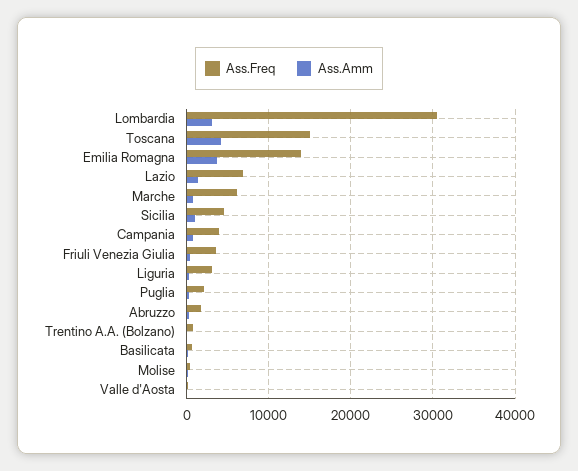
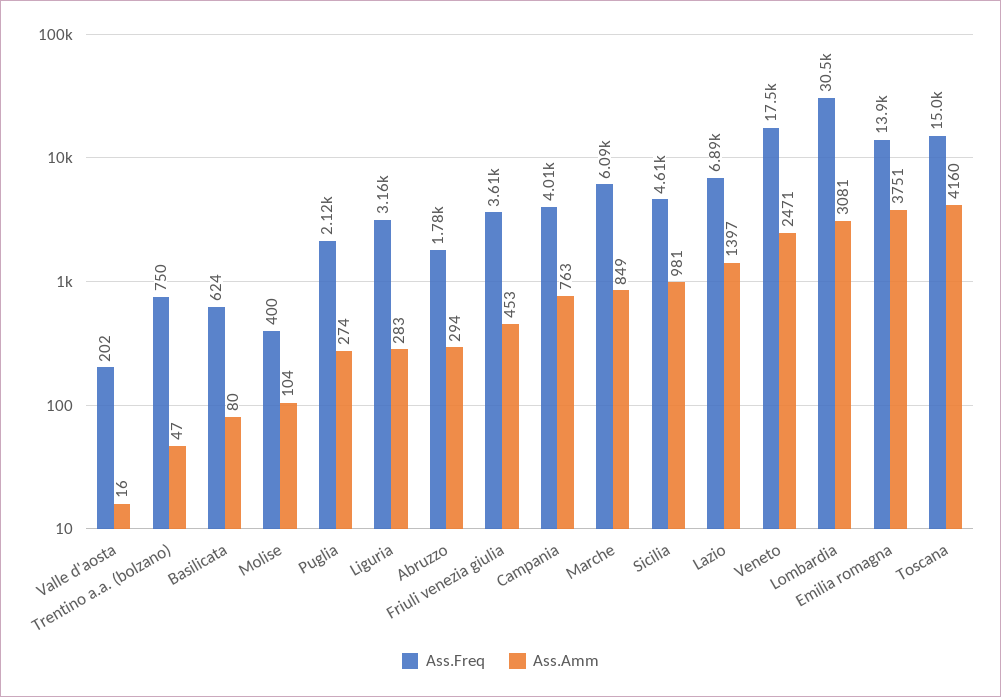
  {
    "Ass.Freq": {
      "Lombardia": 30500,
      "Toscana": 15000,
      "Emilia Romagna": 13900,
      "Lazio": 6890,
      "Marche": 6090,
      "Sicilia": 4610,
      "Campania": 4010,
      "Friuli Venezia Giulia": 3610,
      "Liguria": 3160,
      "Puglia": 2120,
      "Abruzzo": 1780,
      "Trentino A.A. (Bolzano)": 750,
      "Basilicata": 624,
      "Molise": 400,
-     "Valle d'Aosta": 202
+     "Valle d'Aosta": 202,
+     "Veneto": 17500
    },
    "Ass.Amm": {
      "Lombardia": 3081,
      "Toscana": 4160,
      "Emilia Romagna": 3751,
      "Lazio": 1397,
      "Marche": 849,
      "Sicilia": 981,
      "Campania": 763,
      "Friuli Venezia Giulia": 453,
      "Liguria": 283,
      "Puglia": 274,
      "Abruzzo": 294,
      "Trentino A.A. (Bolzano)": 47,
      "Basilicata": 80,
      "Molise": 104,
-     "Valle d'Aosta": 16
+     "Valle d'Aosta": 16,
+     "Veneto": 2471
    }
  }

